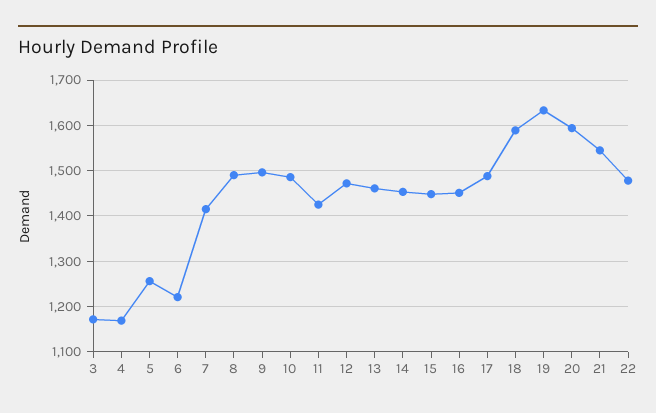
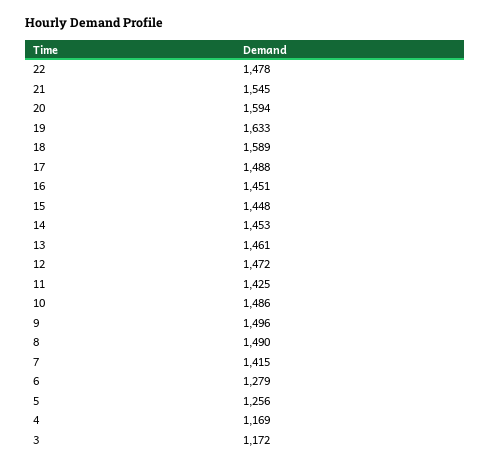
  {
    "3": 1172,
    "4": 1169,
    "5": 1256,
-   "6": 1220,
+   "6": 1279,
    "7": 1415,
    "8": 1490,
    "9": 1496,
    "10": 1486,
    "11": 1425,
    "12": 1472,
    "13": 1461,
    "14": 1453,
    "15": 1448,
    "16": 1451,
    "17": 1488,
    "18": 1589,
    "19": 1633,
    "20": 1594,
    "21": 1545,
    "22": 1478
  }

